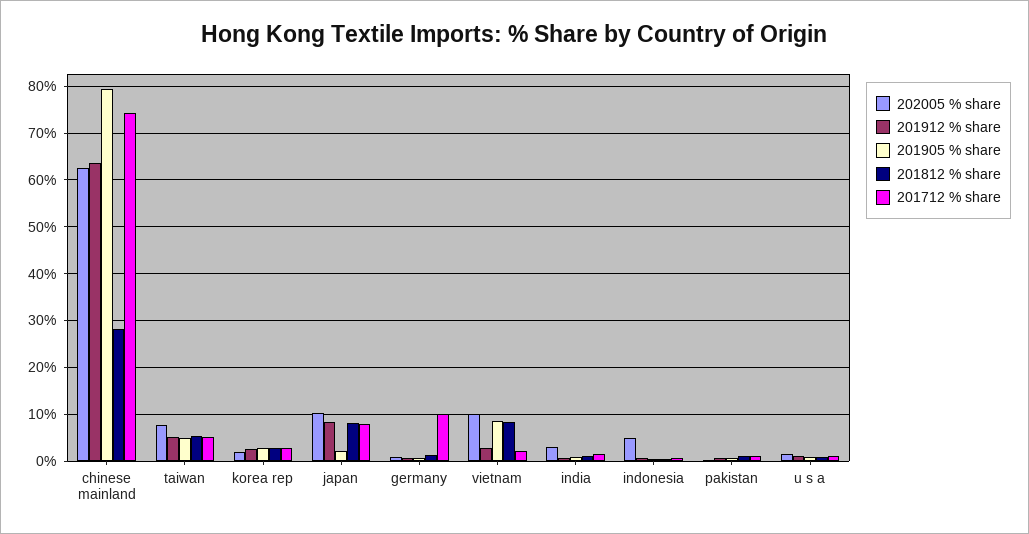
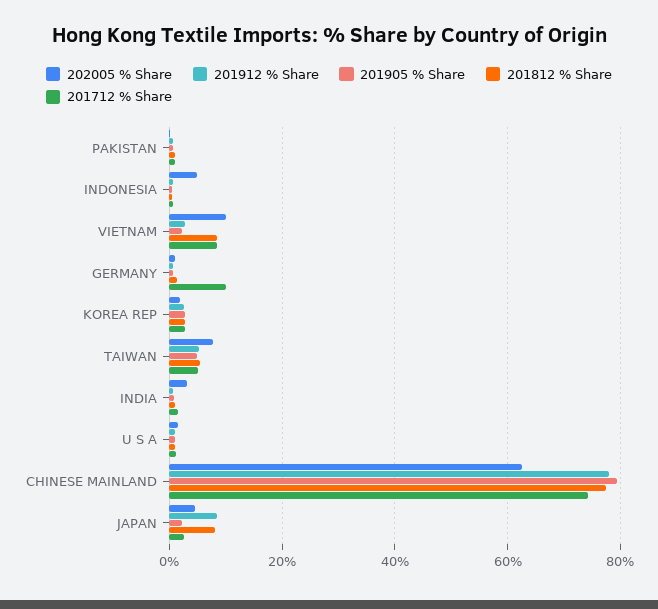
  {
    "202005 % share": {
      "chinese mainland": 62,
      "taiwan": 8,
      "korea rep": 2,
-     "japan": 10,
+     "japan": 4,
      "germany": 0,
      "vietnam": 10,
      "india": 4,
      "indonesia": 4,
      "pakistan": 0,
      "u s a": 2
    },
    "201912 % share": {
-     "chinese mainland": 64,
+     "chinese mainland": 78,
      "taiwan": 6,
      "korea rep": 2,
      "japan": 8,
      "germany": 0,
      "vietnam": 2,
      "india": 0,
      "indonesia": 0,
      "pakistan": 0,
      "u s a": 2
    },
    "201905 % share": {
      "chinese mainland": 80,
      "taiwan": 4,
      "korea rep": 2,
      "japan": 2,
      "germany": 0,
-     "vietnam": 8,
+     "vietnam": 2,
      "india": 0,
      "indonesia": 0,
      "pakistan": 0,
      "u s a": 0
    },
    "201812 % share": {
-     "chinese mainland": 28,
+     "chinese mainland": 78,
      "taiwan": 6,
      "korea rep": 2,
      "japan": 8,
      "germany": 2,
      "vietnam": 8,
      "india": 2,
      "indonesia": 0,
      "pakistan": 2,
      "u s a": 0
    },
    "201712 % share": {
      "chinese mainland": 74,
      "taiwan": 6,
      "korea rep": 2,
-     "japan": 8,
+     "japan": 2,
      "germany": 10,
-     "vietnam": 2,
+     "vietnam": 8,
      "india": 2,
      "indonesia": 0,
      "pakistan": 2,
      "u s a": 2
    }
  }

